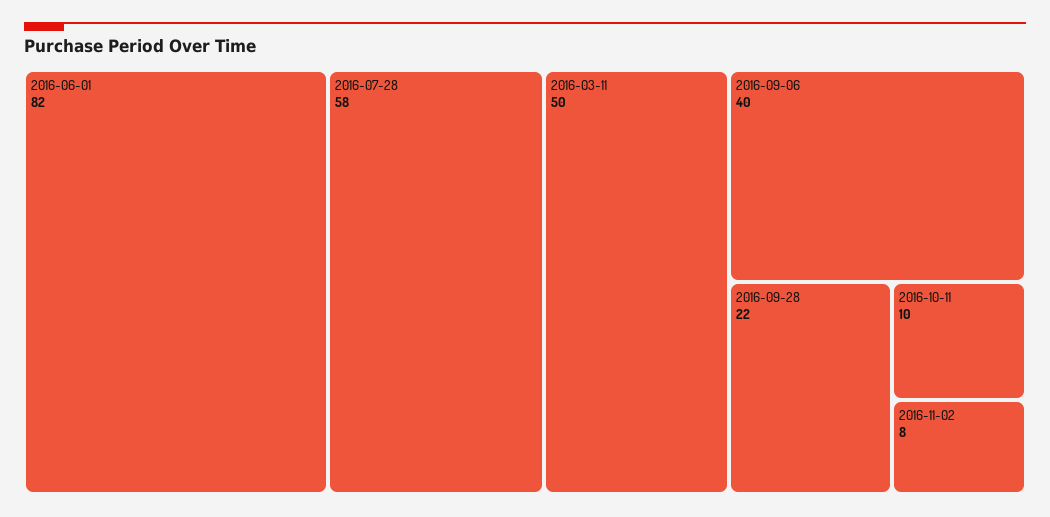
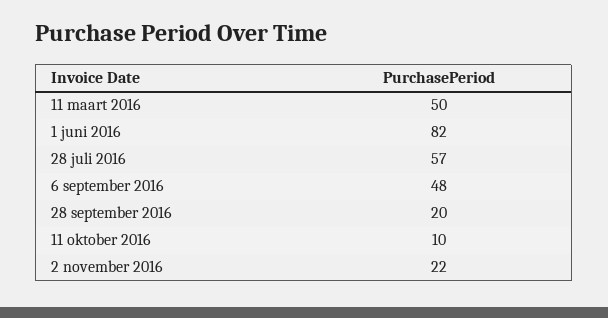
  {
    "2016-06-01": 82,
-   "2016-07-28": 58,
+   "2016-07-28": 57,
    "2016-03-11": 50,
-   "2016-09-06": 40,
+   "2016-09-06": 48,
-   "2016-09-28": 22,
+   "2016-09-28": 20,
    "2016-10-11": 10,
-   "2016-11-02": 8
+   "2016-11-02": 22
  }

